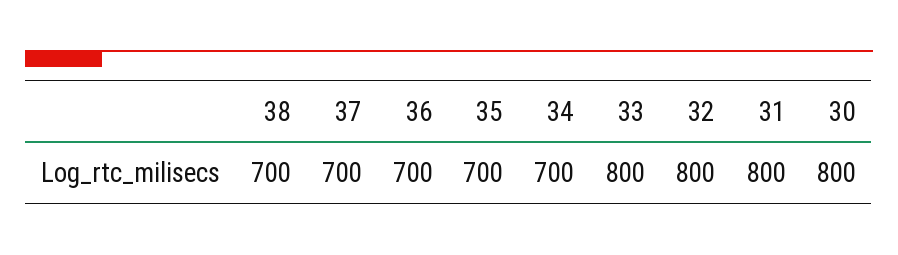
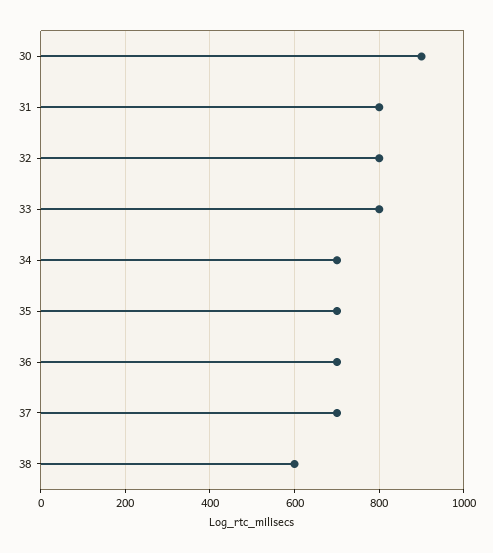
  {
-   "38": 700,
+   "38": 600,
    "37": 700,
    "36": 700,
    "35": 700,
    "34": 700,
    "33": 800,
    "32": 800,
    "31": 800,
-   "30": 800
+   "30": 900
  }

